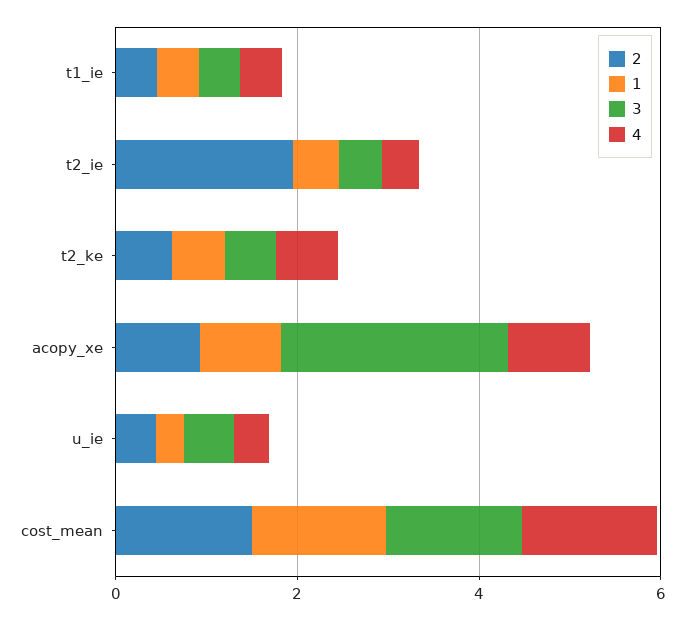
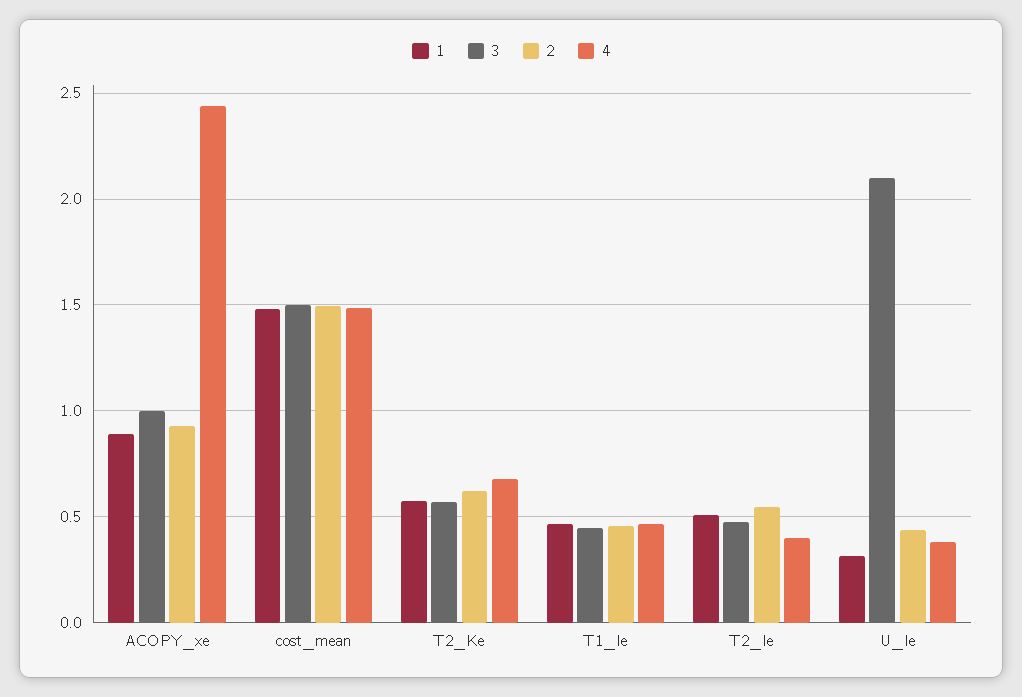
  {
    "2": {
      "t1_ie": 0.45,
-     "t2_ie": 2,
+     "t2_ie": 0.55,
      "t2_ke": 0.6,
      "acopy_xe": 0.95,
      "u_ie": 0.45,
      "cost_mean": 1.5
    },
    "1": {
      "t1_ie": 0.45,
      "t2_ie": 0.5,
      "t2_ke": 0.6,
      "acopy_xe": 0.9,
      "u_ie": 0.3,
      "cost_mean": 1.5
    },
    "3": {
      "t1_ie": 0.45,
      "t2_ie": 0.5,
      "t2_ke": 0.55,
-     "acopy_xe": 2.5,
+     "acopy_xe": 1,
-     "u_ie": 0.5,
+     "u_ie": 2.1,
      "cost_mean": 1.5
    },
    "4": {
      "t1_ie": 0.45,
      "t2_ie": 0.4,
      "t2_ke": 0.7,
-     "acopy_xe": 1,
+     "acopy_xe": 2.45,
      "u_ie": 0.4,
      "cost_mean": 1.5
    }
  }

